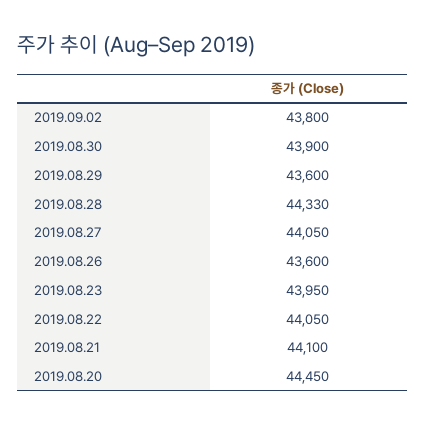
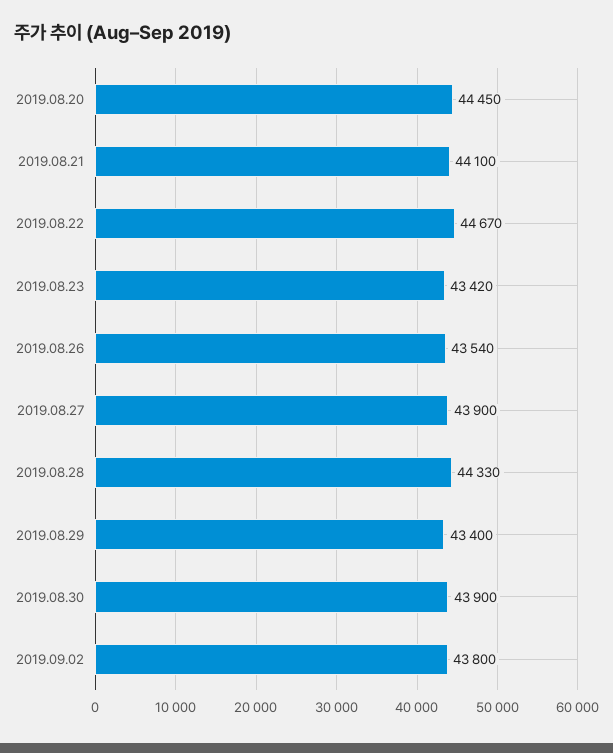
  {
    "2019.09.02": 43800,
    "2019.08.30": 43900,
-   "2019.08.29": 43600,
+   "2019.08.29": 43400,
    "2019.08.28": 44330,
-   "2019.08.27": 44050,
+   "2019.08.27": 43900,
-   "2019.08.26": 43600,
+   "2019.08.26": 43540,
-   "2019.08.23": 43950,
+   "2019.08.23": 43420,
-   "2019.08.22": 44050,
+   "2019.08.22": 44670,
    "2019.08.21": 44100,
    "2019.08.20": 44450
  }

